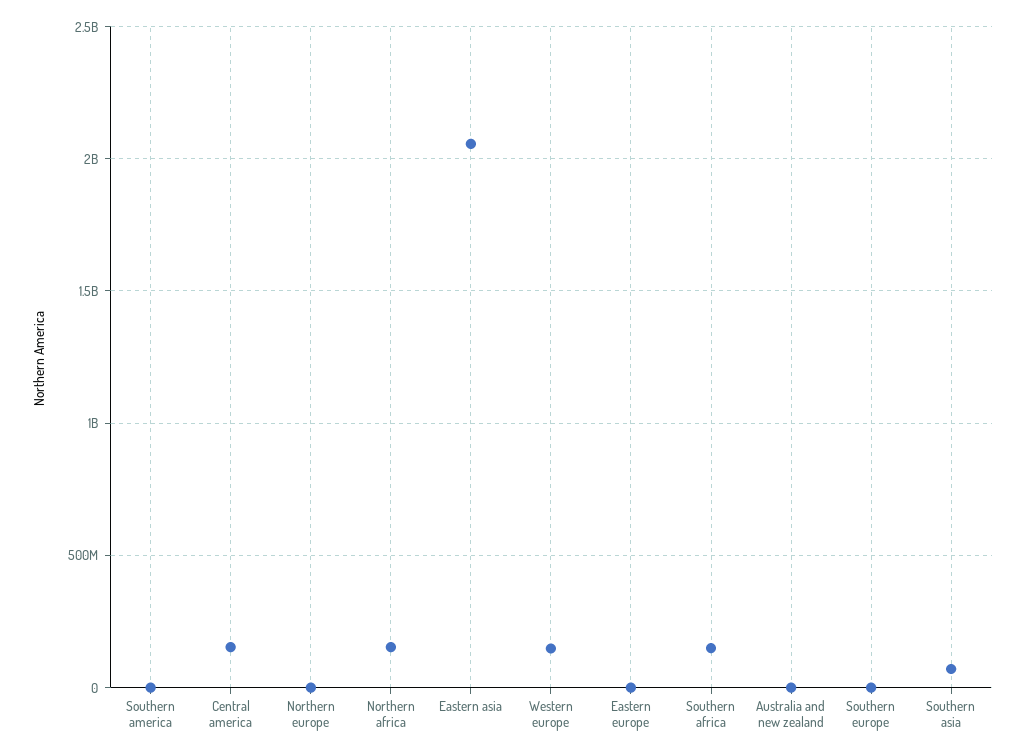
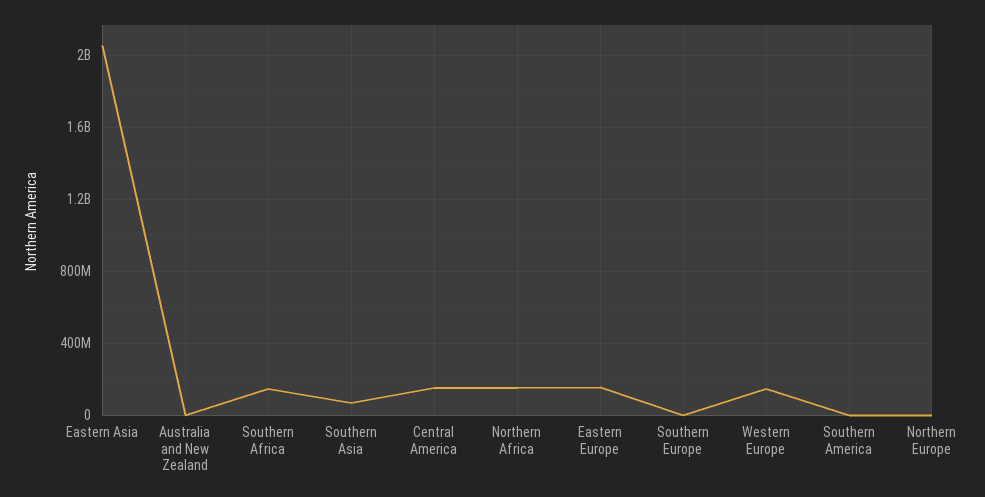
  {
    "Southern america": 0,
    "Central america": 150000000,
    "Northern europe": 0,
    "Northern africa": 150000000,
    "Eastern asia": 2050000000,
    "Western europe": 150000000,
-   "Eastern europe": 0,
+   "Eastern europe": 150000000,
    "Southern africa": 150000000,
    "Australia and new zealand": 0,
    "Southern europe": 0,
    "Southern asia": 50000000
  }

